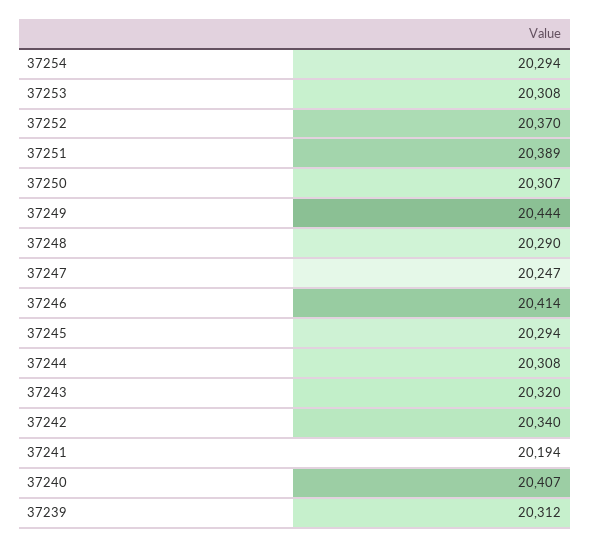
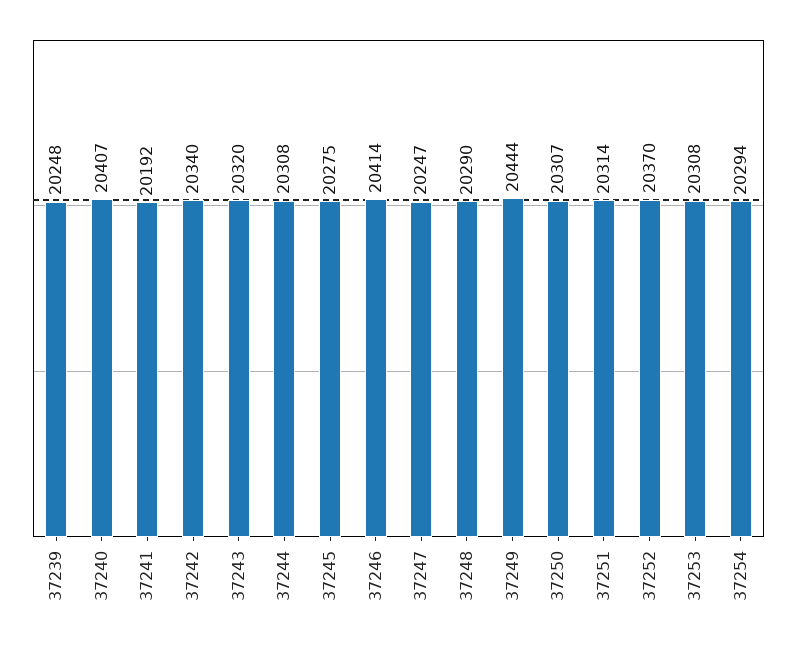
  {
    "37254": 20294,
    "37253": 20308,
    "37252": 20370,
-   "37251": 20389,
+   "37251": 20314,
    "37250": 20307,
    "37249": 20444,
    "37248": 20290,
    "37247": 20247,
    "37246": 20414,
-   "37245": 20294,
+   "37245": 20275,
    "37244": 20308,
    "37243": 20320,
    "37242": 20340,
-   "37241": 20194,
+   "37241": 20192,
    "37240": 20407,
-   "37239": 20312
+   "37239": 20248
  }

